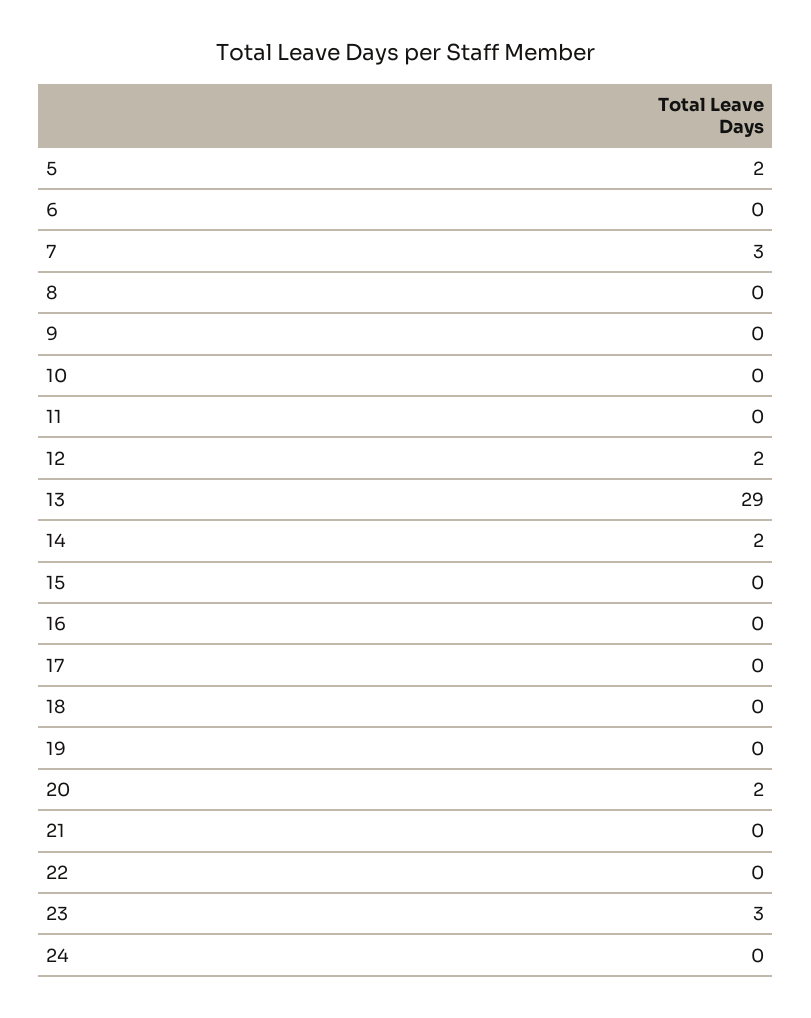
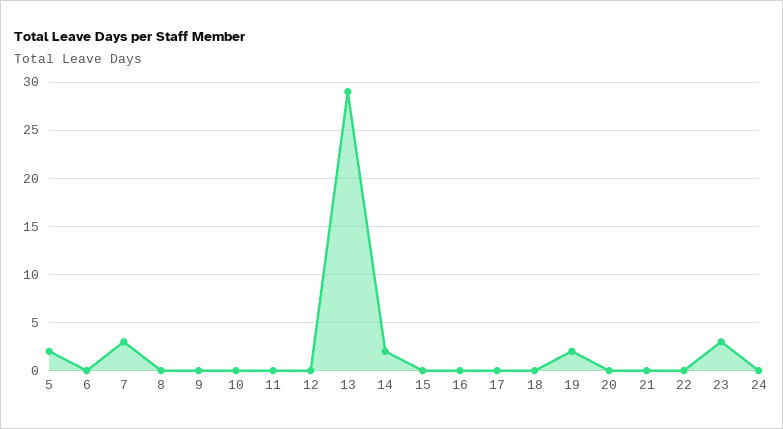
  {
    "5": 2,
    "6": 0,
    "7": 3,
    "8": 0,
    "9": 0,
    "10": 0,
    "11": 0,
-   "12": 2,
+   "12": 0,
    "13": 29,
    "14": 2,
    "15": 0,
    "16": 0,
    "17": 0,
    "18": 0,
-   "19": 0,
+   "19": 2,
-   "20": 2,
+   "20": 0,
    "21": 0,
    "22": 0,
    "23": 3,
    "24": 0
  }

